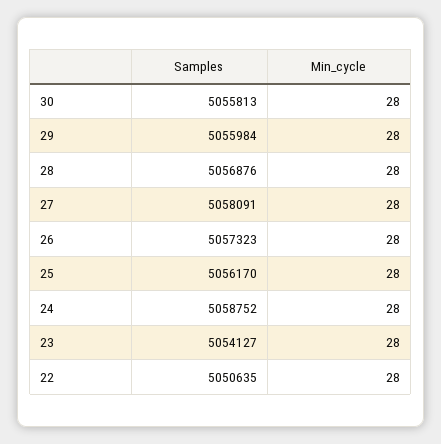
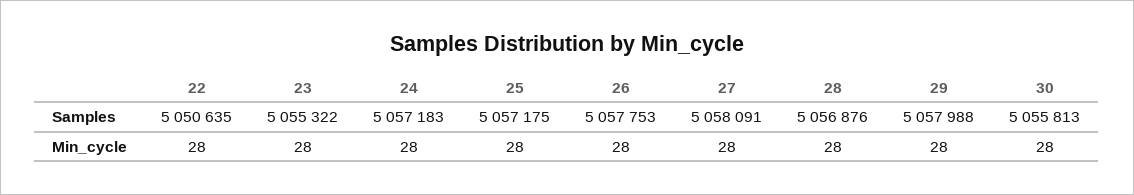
  {
    "Samples": {
      "30": 5055813,
-     "29": 5055984,
+     "29": 5057988,
      "28": 5056876,
      "27": 5058091,
-     "26": 5057323,
+     "26": 5057753,
-     "25": 5056170,
+     "25": 5057175,
-     "24": 5058752,
+     "24": 5057183,
-     "23": 5054127,
+     "23": 5055322,
      "22": 5050635
    },
    "Min_cycle": {
      "30": 28,
      "29": 28,
      "28": 28,
      "27": 28,
      "26": 28,
      "25": 28,
      "24": 28,
      "23": 28,
      "22": 28
    }
  }

